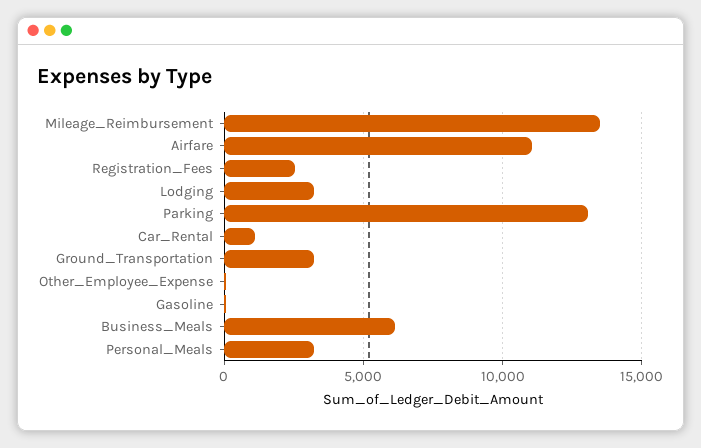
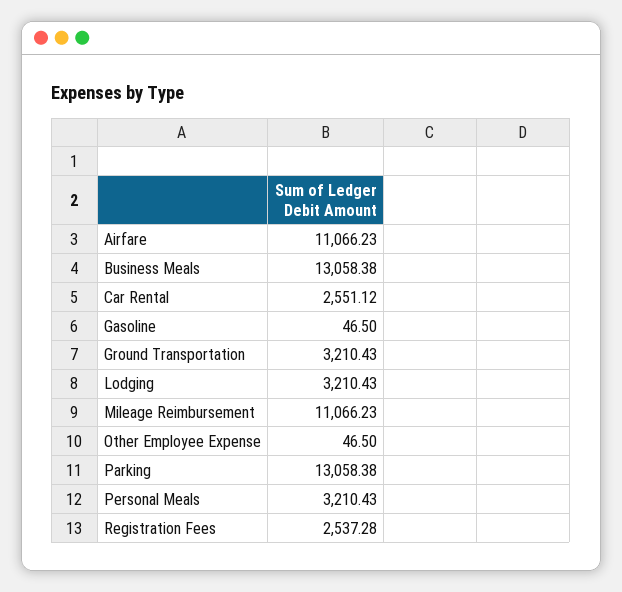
  {
-   "Mileage_Reimbursement": 13500,
+   "Mileage_Reimbursement": 11066.23,
    "Airfare": 11066.23,
    "Registration_Fees": 2537.28,
    "Lodging": 3210.43,
    "Parking": 13058.38,
-   "Car_Rental": 1000,
+   "Car_Rental": 2551.12,
    "Ground_Transportation": 3210.43,
    "Other_Employee_Expense": 46.5,
    "Gasoline": 46.5,
-   "Business_Meals": 6000,
+   "Business_Meals": 13058.38,
    "Personal_Meals": 3210.43
  }

